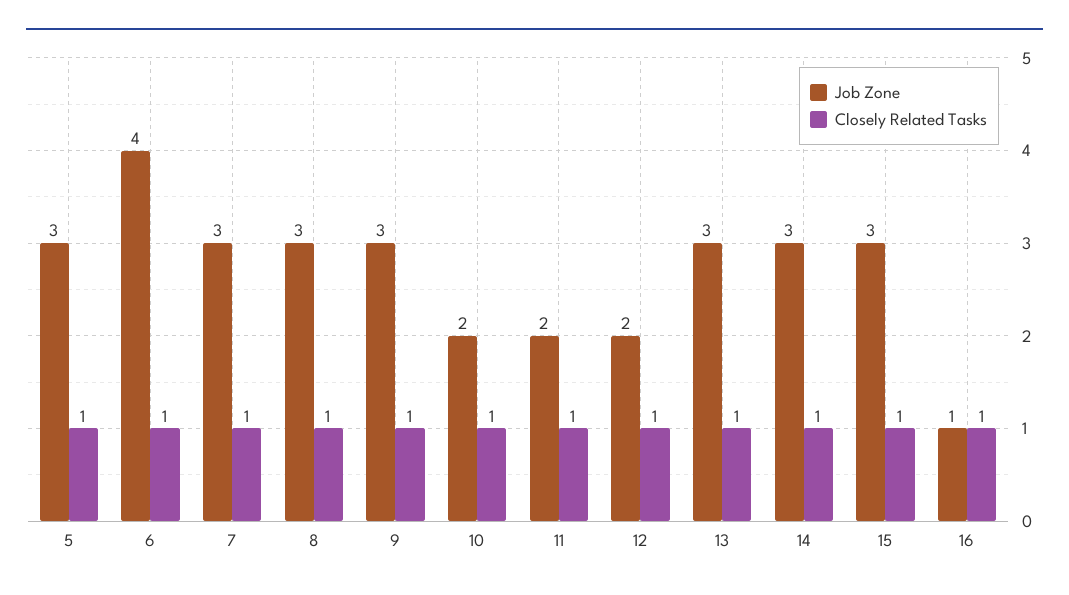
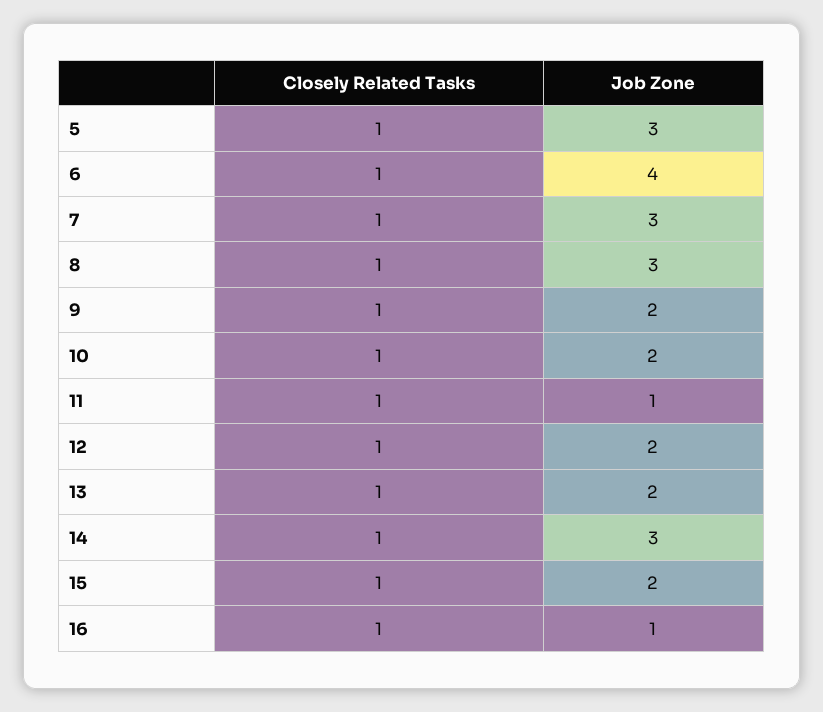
  {
    "Job Zone": {
      "5": 3,
      "6": 4,
      "7": 3,
      "8": 3,
-     "9": 3,
+     "9": 2,
      "10": 2,
-     "11": 2,
+     "11": 1,
      "12": 2,
-     "13": 3,
+     "13": 2,
      "14": 3,
-     "15": 3,
+     "15": 2,
      "16": 1
    },
    "Closely Related Tasks": {
      "5": 1,
      "6": 1,
      "7": 1,
      "8": 1,
      "9": 1,
      "10": 1,
      "11": 1,
      "12": 1,
      "13": 1,
      "14": 1,
      "15": 1,
      "16": 1
    }
  }

